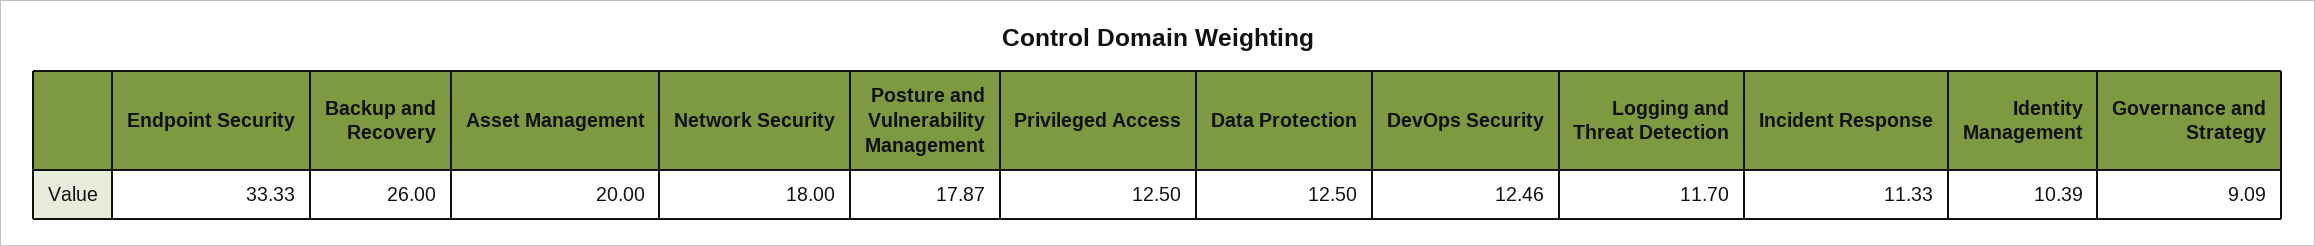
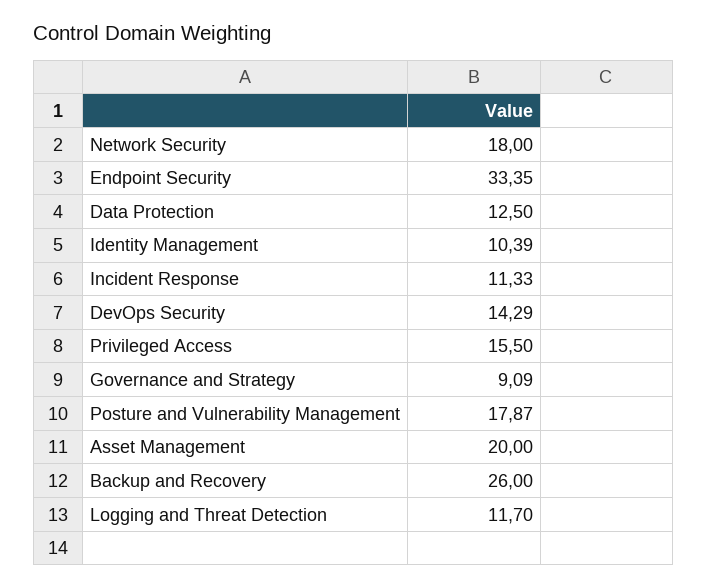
  {
-   "Endpoint Security": 33.33,
+   "Endpoint Security": 33.35,
    "Backup and Recovery": 26,
    "Asset Management": 20,
    "Network Security": 18,
    "Posture and Vulnerability Management": 17.87,
-   "Privileged Access": 12.5,
+   "Privileged Access": 15.5,
    "Data Protection": 12.5,
-   "DevOps Security": 12.46,
+   "DevOps Security": 14.29,
    "Logging and Threat Detection": 11.7,
    "Incident Response": 11.33,
    "Identity Management": 10.39,
    "Governance and Strategy": 9.09
  }

